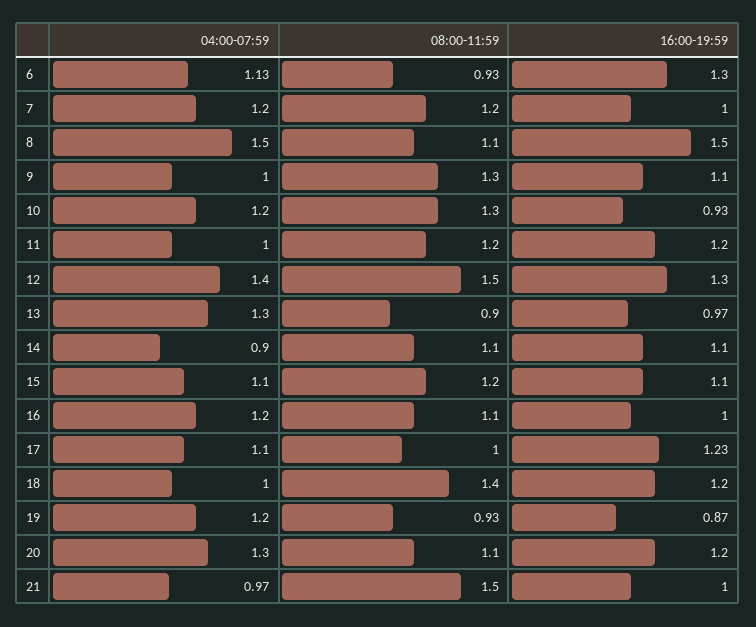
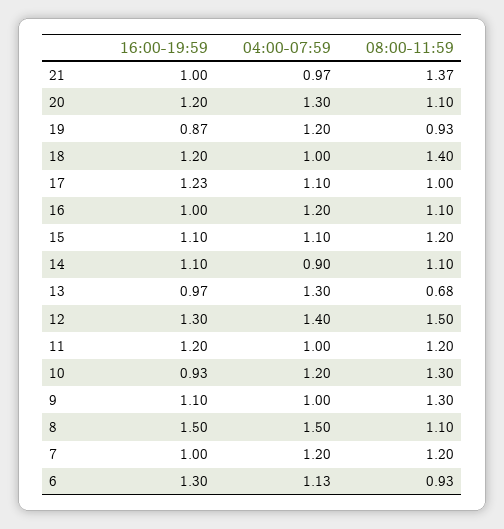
  {
    "04:00-07:59": {
      "6": 1.13,
      "7": 1.2,
      "8": 1.5,
      "9": 1,
      "10": 1.2,
      "11": 1,
      "12": 1.4,
      "13": 1.3,
      "14": 0.9,
      "15": 1.1,
      "16": 1.2,
      "17": 1.1,
      "18": 1,
      "19": 1.2,
      "20": 1.3,
      "21": 0.97
    },
    "08:00-11:59": {
      "6": 0.93,
      "7": 1.2,
      "8": 1.1,
      "9": 1.3,
      "10": 1.3,
      "11": 1.2,
      "12": 1.5,
-     "13": 0.9,
+     "13": 0.68,
      "14": 1.1,
      "15": 1.2,
      "16": 1.1,
      "17": 1,
      "18": 1.4,
      "19": 0.93,
      "20": 1.1,
-     "21": 1.5
+     "21": 1.37
    },
    "16:00-19:59": {
      "6": 1.3,
      "7": 1,
      "8": 1.5,
      "9": 1.1,
      "10": 0.93,
      "11": 1.2,
      "12": 1.3,
      "13": 0.97,
      "14": 1.1,
      "15": 1.1,
      "16": 1,
      "17": 1.23,
      "18": 1.2,
      "19": 0.87,
      "20": 1.2,
      "21": 1
    }
  }

